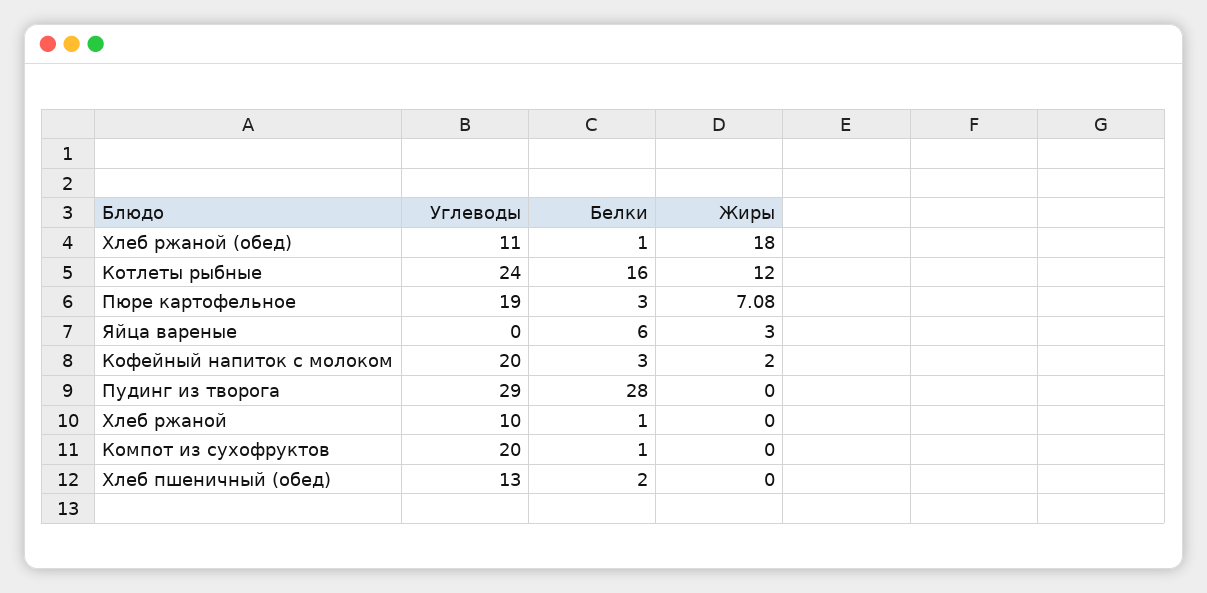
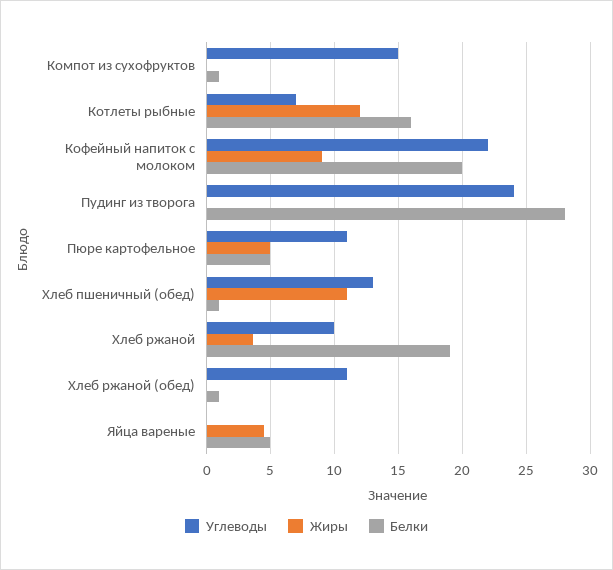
  {
    "Углеводы": {
      "Хлеб ржаной (обед)": 11,
-     "Котлеты рыбные": 24,
+     "Котлеты рыбные": 7,
-     "Пюре картофельное": 19,
+     "Пюре картофельное": 11,
      "Яйца вареные": 0,
-     "Кофейный напиток с молоком": 20,
+     "Кофейный напиток с молоком": 22,
-     "Пудинг из творога": 29,
+     "Пудинг из творога": 24,
      "Хлеб ржаной": 10,
-     "Компот из сухофруктов": 20,
+     "Компот из сухофруктов": 15,
      "Хлеб пшеничный (обед)": 13
    },
    "Белки": {
      "Хлеб ржаной (обед)": 1,
      "Котлеты рыбные": 16,
-     "Пюре картофельное": 3,
+     "Пюре картофельное": 5,
-     "Яйца вареные": 6,
+     "Яйца вареные": 5,
-     "Кофейный напиток с молоком": 3,
+     "Кофейный напиток с молоком": 20,
      "Пудинг из творога": 28,
-     "Хлеб ржаной": 1,
+     "Хлеб ржаной": 19,
      "Компот из сухофруктов": 1,
-     "Хлеб пшеничный (обед)": 2
+     "Хлеб пшеничный (обед)": 1
    },
    "Жиры": {
-     "Хлеб ржаной (обед)": 18,
+     "Хлеб ржаной (обед)": 0,
      "Котлеты рыбные": 12,
-     "Пюре картофельное": 7.08,
+     "Пюре картофельное": 5,
-     "Яйца вареные": 3,
+     "Яйца вареные": 4.5,
-     "Кофейный напиток с молоком": 2,
+     "Кофейный напиток с молоком": 9,
      "Пудинг из творога": 0,
-     "Хлеб ржаной": 0,
+     "Хлеб ржаной": 3.5,
      "Компот из сухофруктов": 0,
-     "Хлеб пшеничный (обед)": 0
+     "Хлеб пшеничный (обед)": 11
    }
  }

